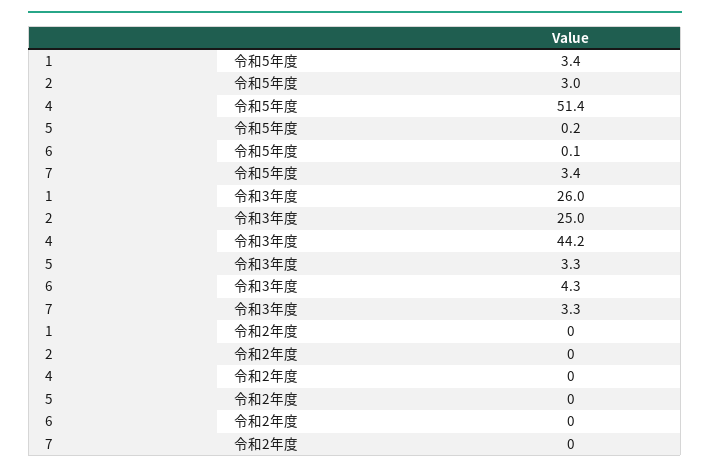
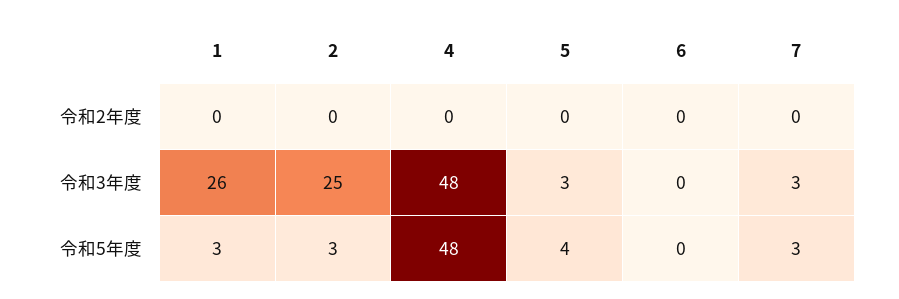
  {
    "1": {
      "令和5年度": 3.4,
      "令和3年度": 26,
      "令和2年度": 0
    },
    "2": {
      "令和5年度": 3,
      "令和3年度": 25,
      "令和2年度": 0
    },
    "4": {
-     "令和5年度": 51.4,
+     "令和5年度": 48,
-     "令和3年度": 44.2,
+     "令和3年度": 48,
      "令和2年度": 0
    },
    "5": {
-     "令和5年度": 0.2,
+     "令和5年度": 4,
      "令和3年度": 3.3,
      "令和2年度": 0
    },
    "6": {
      "令和5年度": 0.1,
-     "令和3年度": 4.3,
+     "令和3年度": 0,
      "令和2年度": 0
    },
    "7": {
      "令和5年度": 3.4,
      "令和3年度": 3.3,
      "令和2年度": 0
    }
  }

